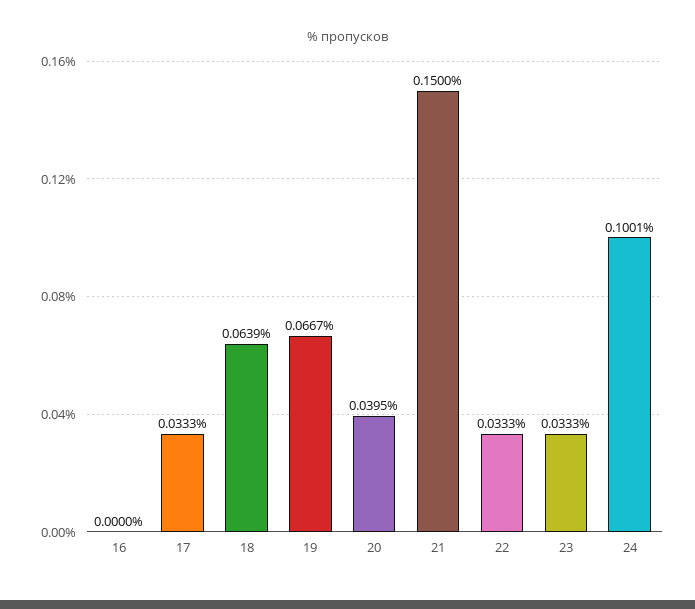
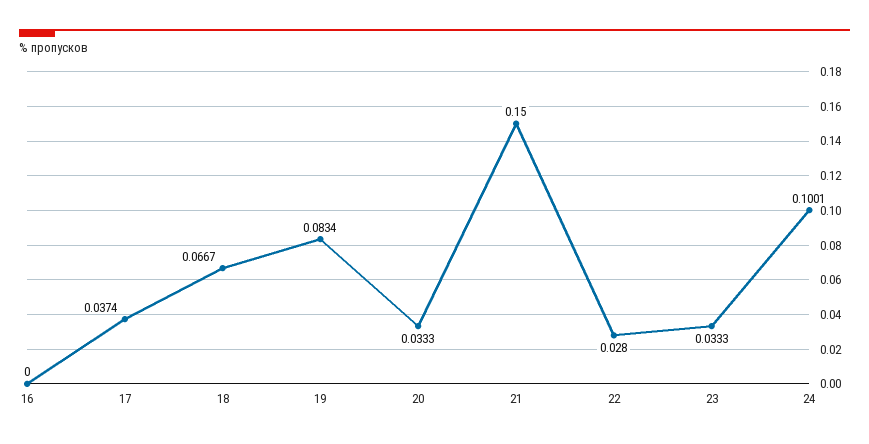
  {
    "16": 0,
-   "17": 0.0333,
+   "17": 0.0374,
-   "18": 0.0639,
+   "18": 0.0667,
-   "19": 0.0667,
+   "19": 0.0834,
-   "20": 0.0395,
+   "20": 0.0333,
    "21": 0.15,
-   "22": 0.0333,
+   "22": 0.028,
    "23": 0.0333,
    "24": 0.1001
  }

